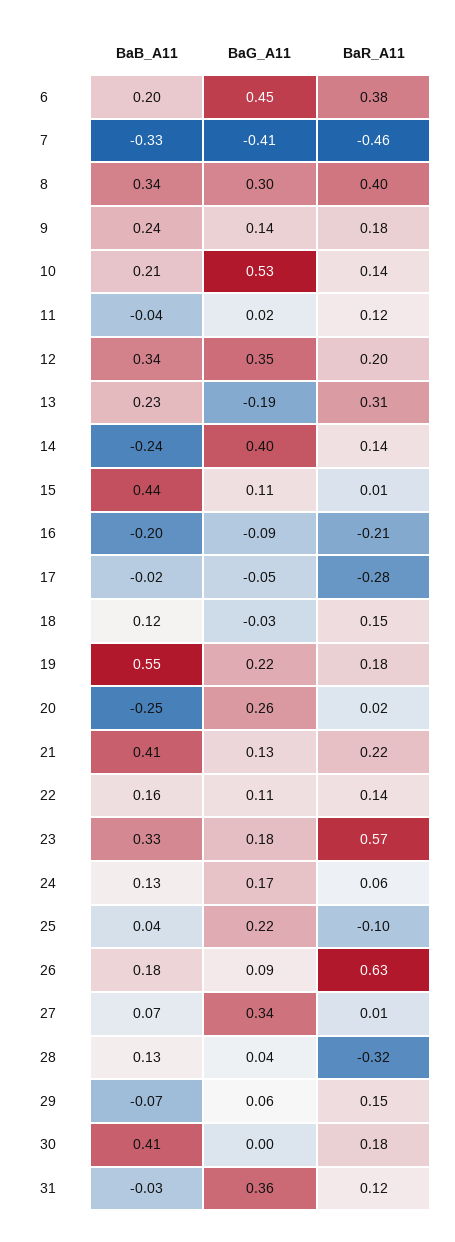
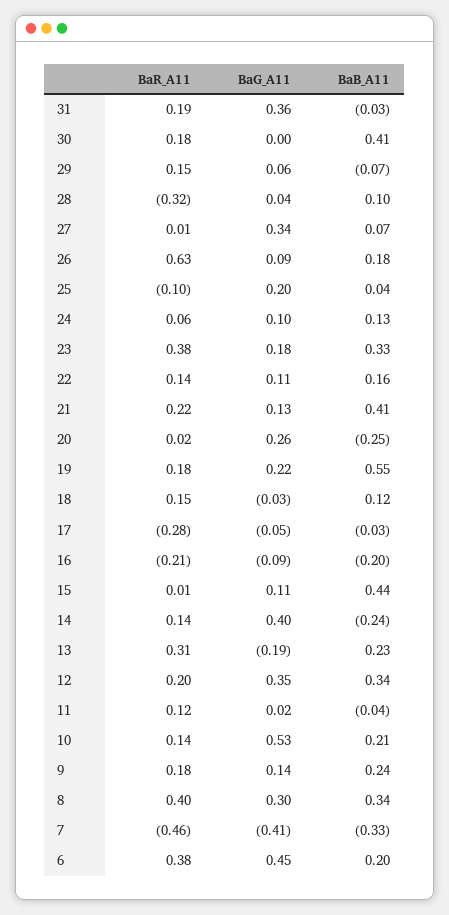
  {
    "BaB_A11": {
      "6": 0.2,
      "7": -0.33,
      "8": 0.34,
      "9": 0.24,
      "10": 0.21,
      "11": -0.04,
      "12": 0.34,
      "13": 0.23,
      "14": -0.24,
      "15": 0.44,
      "16": -0.2,
-     "17": -0.02,
+     "17": -0.03,
      "18": 0.12,
      "19": 0.55,
      "20": -0.25,
      "21": 0.41,
      "22": 0.16,
      "23": 0.33,
      "24": 0.13,
      "25": 0.04,
      "26": 0.18,
      "27": 0.07,
-     "28": 0.13,
+     "28": 0.1,
      "29": -0.07,
      "30": 0.41,
      "31": -0.03
    },
    "BaG_A11": {
      "6": 0.45,
      "7": -0.41,
      "8": 0.3,
      "9": 0.14,
      "10": 0.53,
      "11": 0.02,
      "12": 0.35,
      "13": -0.19,
      "14": 0.4,
      "15": 0.11,
      "16": -0.09,
      "17": -0.05,
      "18": -0.03,
      "19": 0.22,
      "20": 0.26,
      "21": 0.13,
      "22": 0.11,
      "23": 0.18,
-     "24": 0.17,
+     "24": 0.1,
-     "25": 0.22,
+     "25": 0.2,
      "26": 0.09,
      "27": 0.34,
      "28": 0.04,
      "29": 0.06,
      "30": 0,
      "31": 0.36
    },
    "BaR_A11": {
      "6": 0.38,
      "7": -0.46,
      "8": 0.4,
      "9": 0.18,
      "10": 0.14,
      "11": 0.12,
      "12": 0.2,
      "13": 0.31,
      "14": 0.14,
      "15": 0.01,
      "16": -0.21,
      "17": -0.28,
      "18": 0.15,
      "19": 0.18,
      "20": 0.02,
      "21": 0.22,
      "22": 0.14,
-     "23": 0.57,
+     "23": 0.38,
      "24": 0.06,
      "25": -0.1,
      "26": 0.63,
      "27": 0.01,
      "28": -0.32,
      "29": 0.15,
      "30": 0.18,
-     "31": 0.12
+     "31": 0.19
    }
  }

